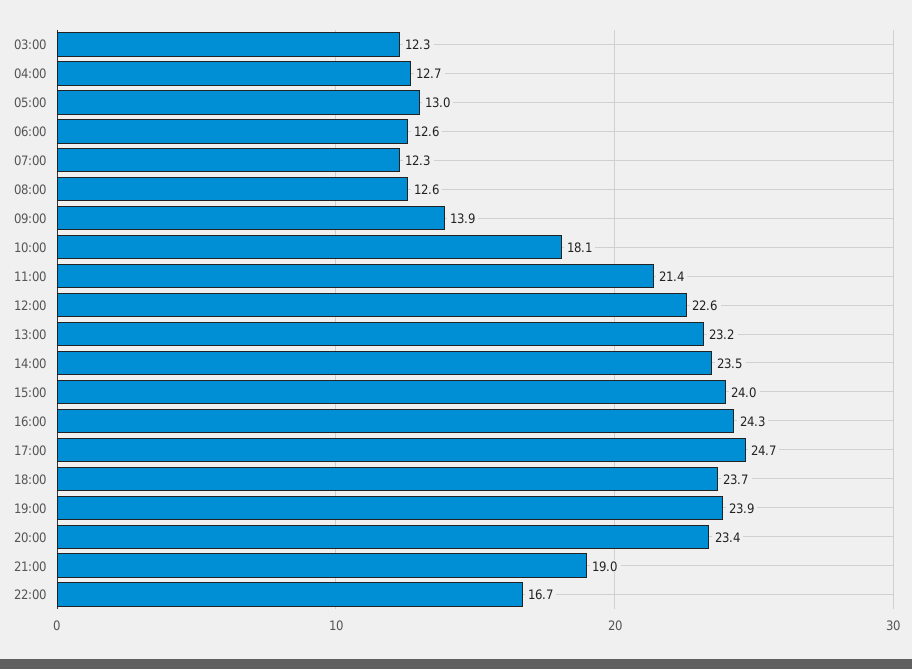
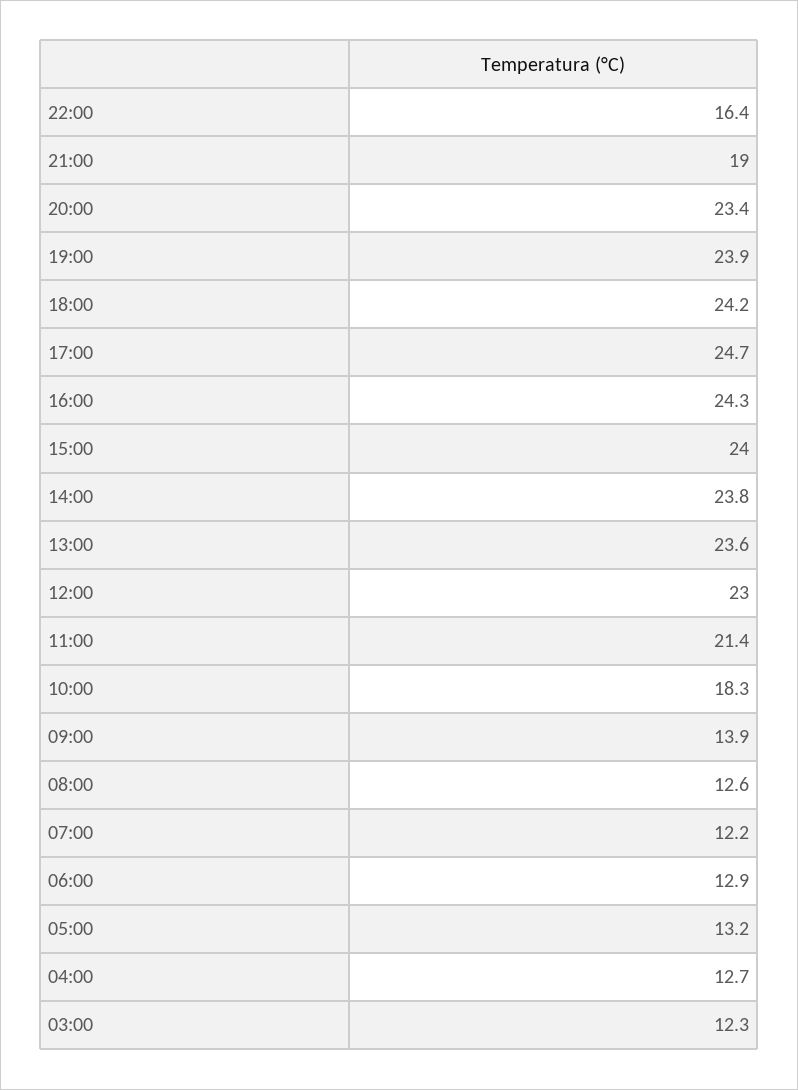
  {
    "03:00": 12.3,
    "04:00": 12.7,
-   "05:00": 13,
+   "05:00": 13.2,
-   "06:00": 12.6,
+   "06:00": 12.9,
-   "07:00": 12.3,
+   "07:00": 12.2,
    "08:00": 12.6,
    "09:00": 13.9,
-   "10:00": 18.1,
+   "10:00": 18.3,
    "11:00": 21.4,
-   "12:00": 22.6,
+   "12:00": 23,
-   "13:00": 23.2,
+   "13:00": 23.6,
-   "14:00": 23.5,
+   "14:00": 23.8,
    "15:00": 24,
    "16:00": 24.3,
    "17:00": 24.7,
-   "18:00": 23.7,
+   "18:00": 24.2,
    "19:00": 23.9,
    "20:00": 23.4,
    "21:00": 19,
-   "22:00": 16.7
+   "22:00": 16.4
  }

